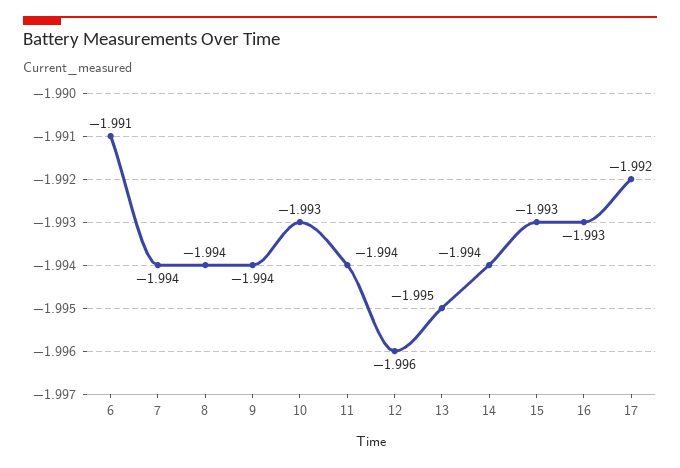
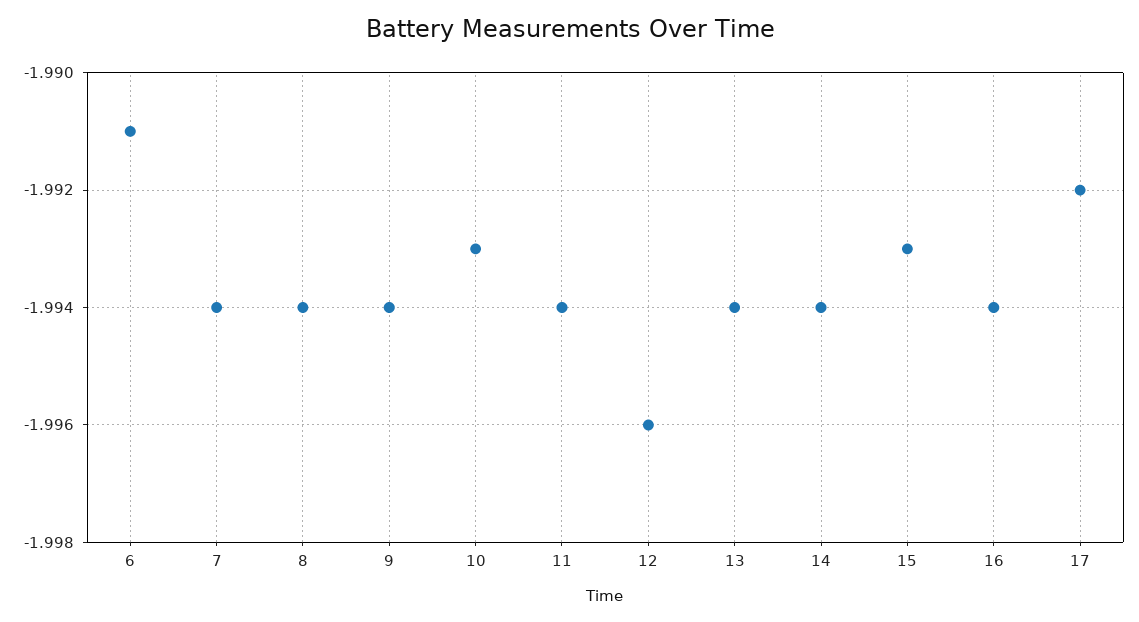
  {
    "6": -1.991,
    "7": -1.994,
    "8": -1.994,
    "9": -1.994,
    "10": -1.993,
    "11": -1.994,
    "12": -1.996,
-   "13": -1.995,
+   "13": -1.994,
    "14": -1.994,
    "15": -1.993,
-   "16": -1.993,
+   "16": -1.994,
    "17": -1.992
  }

